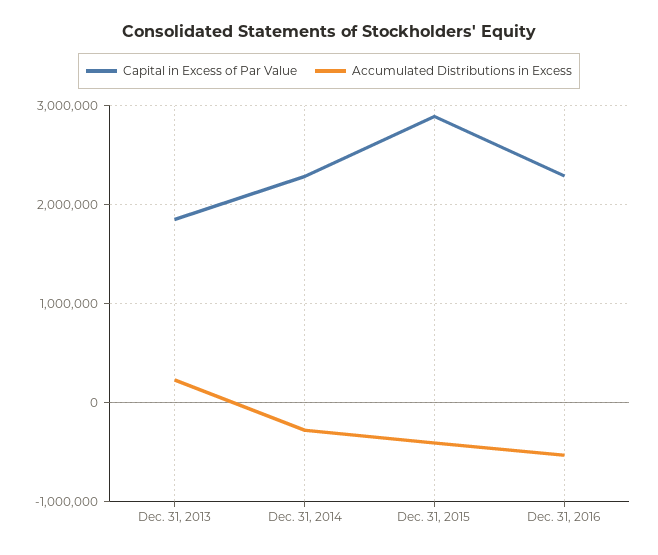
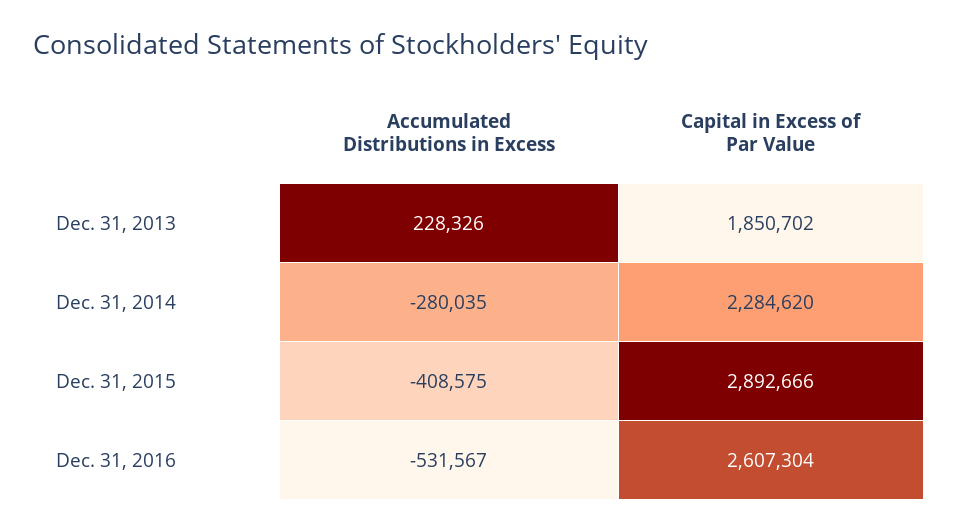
  {
    "Capital in Excess of Par Value": {
      "Dec. 31, 2013": 1850702,
      "Dec. 31, 2014": 2284620,
      "Dec. 31, 2015": 2892666,
-     "Dec. 31, 2016": 2300000
+     "Dec. 31, 2016": 2607304
    },
    "Accumulated Distributions in Excess": {
      "Dec. 31, 2013": 228326,
      "Dec. 31, 2014": -280035,
      "Dec. 31, 2015": -408575,
      "Dec. 31, 2016": -531567
    }
  }

